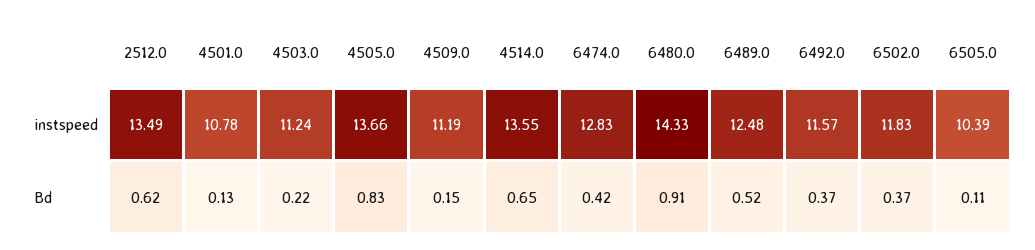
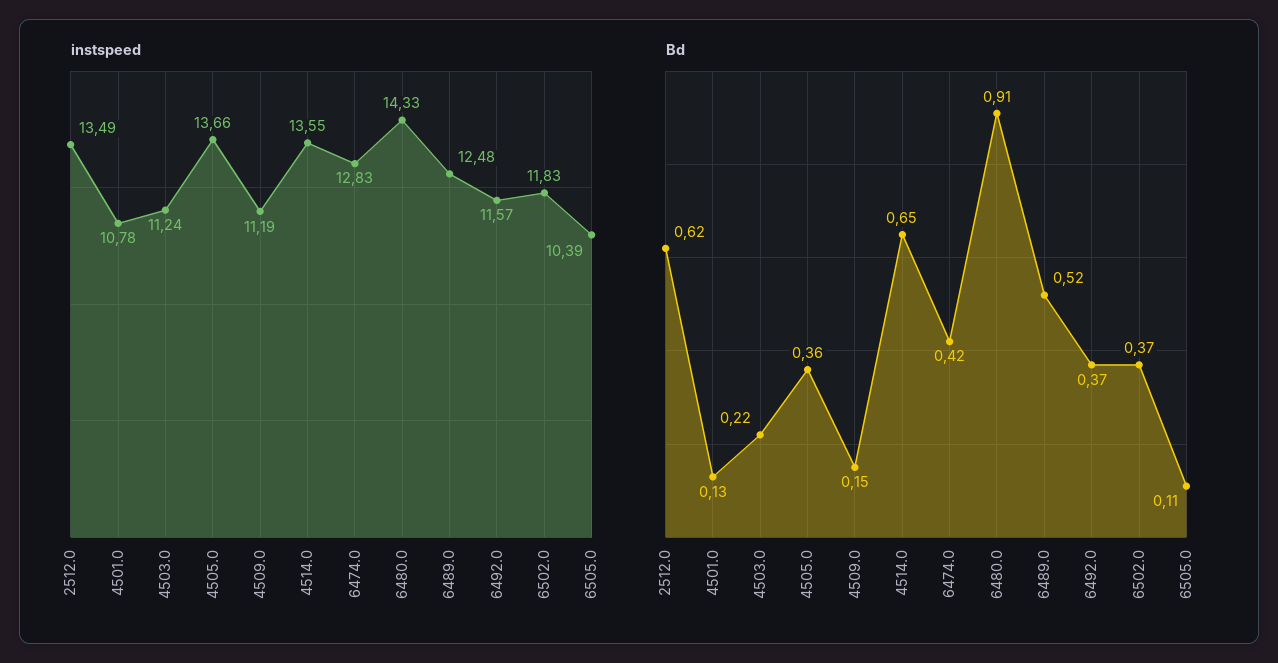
  {
    "instspeed": {
      "2512.0": 13.49,
      "4501.0": 10.78,
      "4503.0": 11.24,
      "4505.0": 13.66,
      "4509.0": 11.19,
      "4514.0": 13.55,
      "6474.0": 12.83,
      "6480.0": 14.33,
      "6489.0": 12.48,
      "6492.0": 11.57,
      "6502.0": 11.83,
      "6505.0": 10.39
    },
    "Bd": {
      "2512.0": 0.62,
      "4501.0": 0.13,
      "4503.0": 0.22,
-     "4505.0": 0.83,
+     "4505.0": 0.36,
      "4509.0": 0.15,
      "4514.0": 0.65,
      "6474.0": 0.42,
      "6480.0": 0.91,
      "6489.0": 0.52,
      "6492.0": 0.37,
      "6502.0": 0.37,
      "6505.0": 0.11
    }
  }

